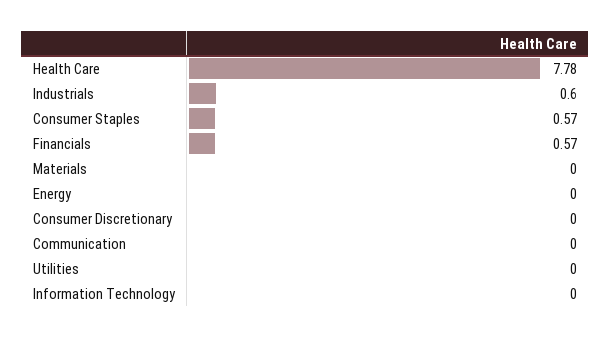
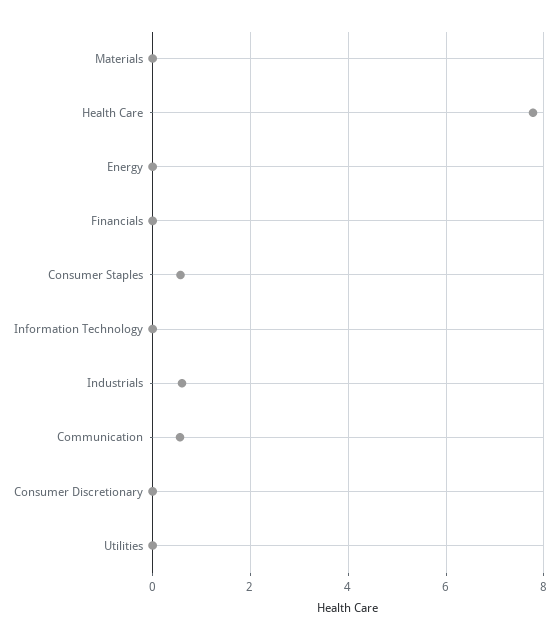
  {
    "Health Care": 7.78,
    "Industrials": 0.6,
    "Consumer Staples": 0.57,
-   "Financials": 0.57,
+   "Financials": 0,
    "Materials": 0,
    "Energy": 0,
    "Consumer Discretionary": 0,
-   "Communication": 0,
+   "Communication": 0.6,
    "Utilities": 0,
    "Information Technology": 0
  }

